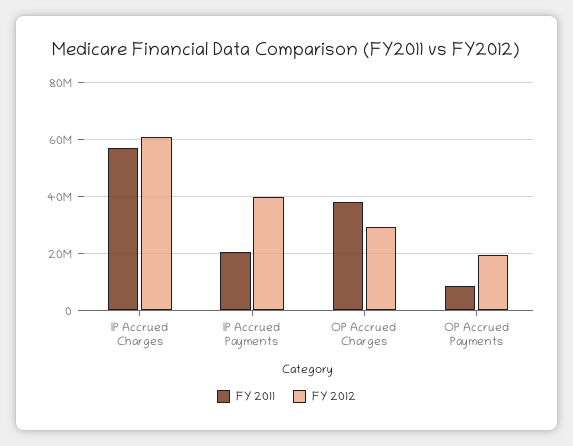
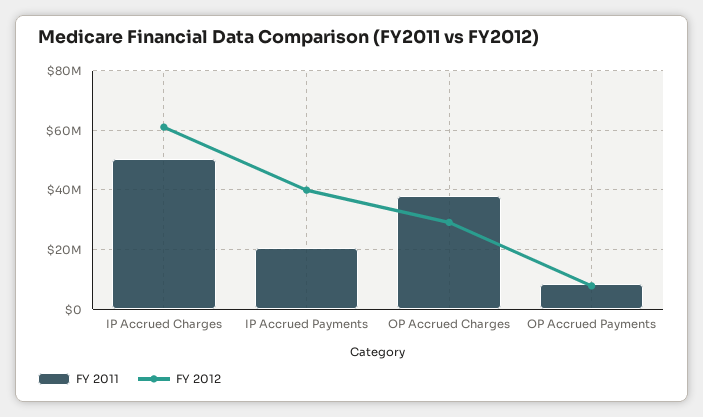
  {
    "FY 2011": {
-     "IP Accrued Charges": 57500000,
+     "IP Accrued Charges": 50000000,
      "IP Accrued Payments": 20000000,
      "OP Accrued Charges": 37500000,
      "OP Accrued Payments": 7500000
    },
    "FY 2012": {
      "IP Accrued Charges": 60000000,
      "IP Accrued Payments": 40000000,
      "OP Accrued Charges": 30000000,
-     "OP Accrued Payments": 20000000
+     "OP Accrued Payments": 7500000
    }
  }

